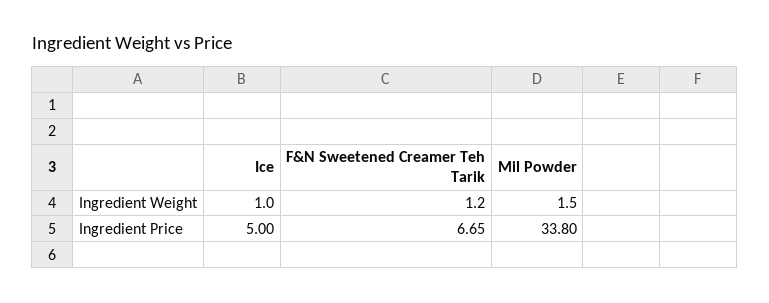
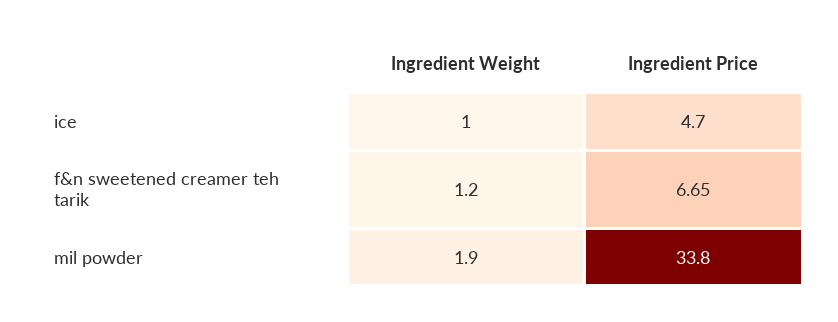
  {
    "Ice": {
      "Ingredient Weight": 1,
-     "Ingredient Price": 5
+     "Ingredient Price": 4.7
    },
    "F&N Sweetened Creamer Teh Tarik": {
      "Ingredient Weight": 1.2,
      "Ingredient Price": 6.65
    },
    "Mil Powder": {
-     "Ingredient Weight": 1.5,
+     "Ingredient Weight": 1.9,
      "Ingredient Price": 33.8
    }
  }

